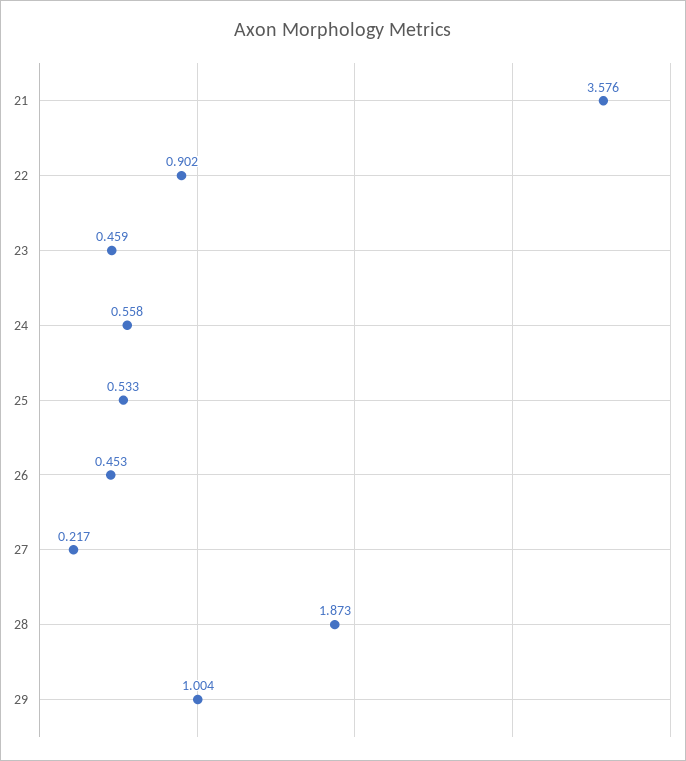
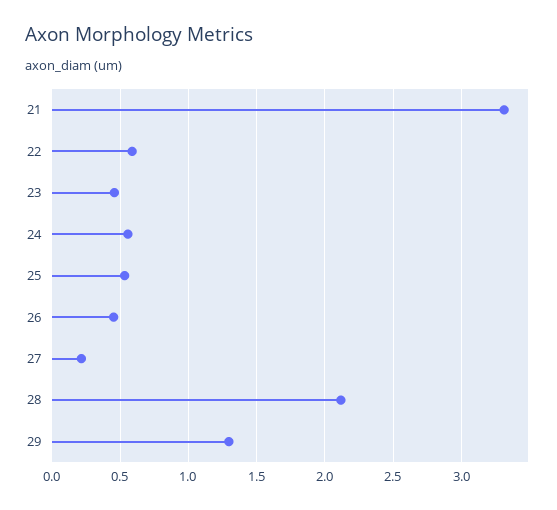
  {
-   "21": 3.576,
+   "21": 3.3,
-   "22": 0.902,
+   "22": 0.6,
    "23": 0.459,
    "24": 0.558,
    "25": 0.533,
    "26": 0.453,
    "27": 0.217,
-   "28": 1.873,
+   "28": 2.1,
-   "29": 1.004
+   "29": 1.3
  }

